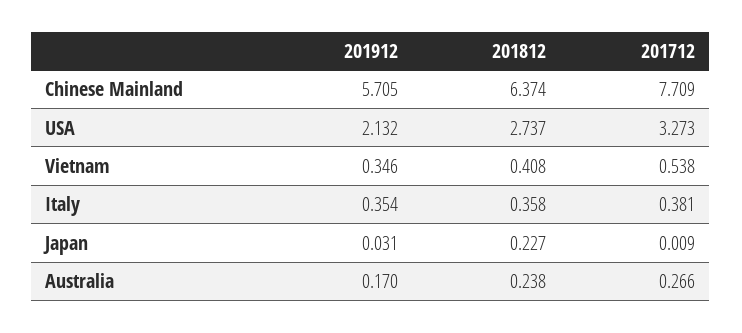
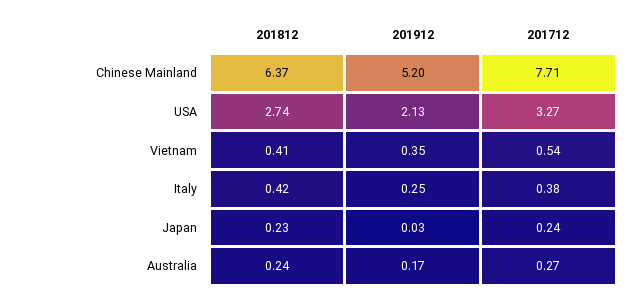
  {
    "201912": {
-     "Chinese Mainland": 5.705,
+     "Chinese Mainland": 5.2,
      "USA": 2.132,
      "Vietnam": 0.346,
-     "Italy": 0.354,
+     "Italy": 0.25,
      "Japan": 0.031,
      "Australia": 0.17
    },
    "201812": {
      "Chinese Mainland": 6.374,
      "USA": 2.737,
      "Vietnam": 0.408,
-     "Italy": 0.358,
+     "Italy": 0.42,
      "Japan": 0.227,
      "Australia": 0.238
    },
    "201712": {
      "Chinese Mainland": 7.709,
      "USA": 3.273,
      "Vietnam": 0.538,
      "Italy": 0.381,
-     "Japan": 0.009,
+     "Japan": 0.24,
      "Australia": 0.266
    }
  }

